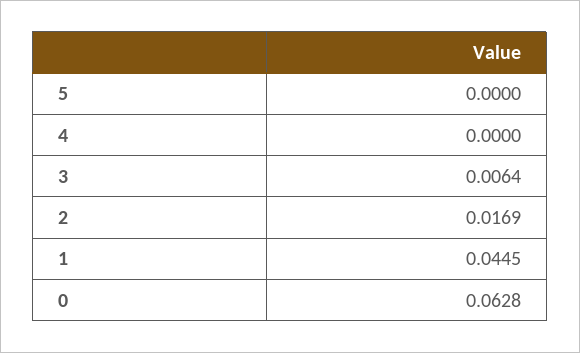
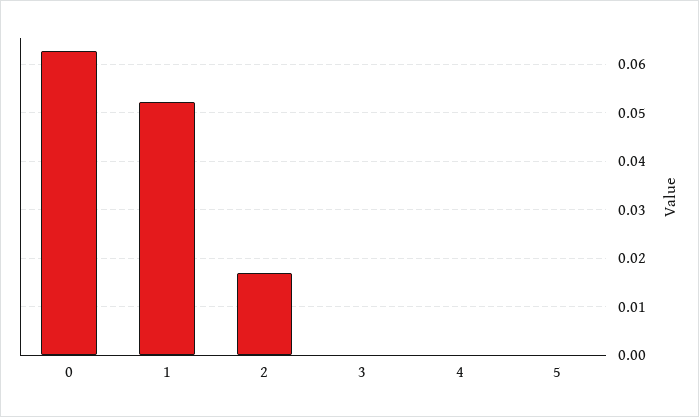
  {
    "5": 0,
    "4": 0,
-   "3": 0.0064,
+   "3": 0,
    "2": 0.0169,
-   "1": 0.0445,
+   "1": 0.052,
    "0": 0.0628
  }

